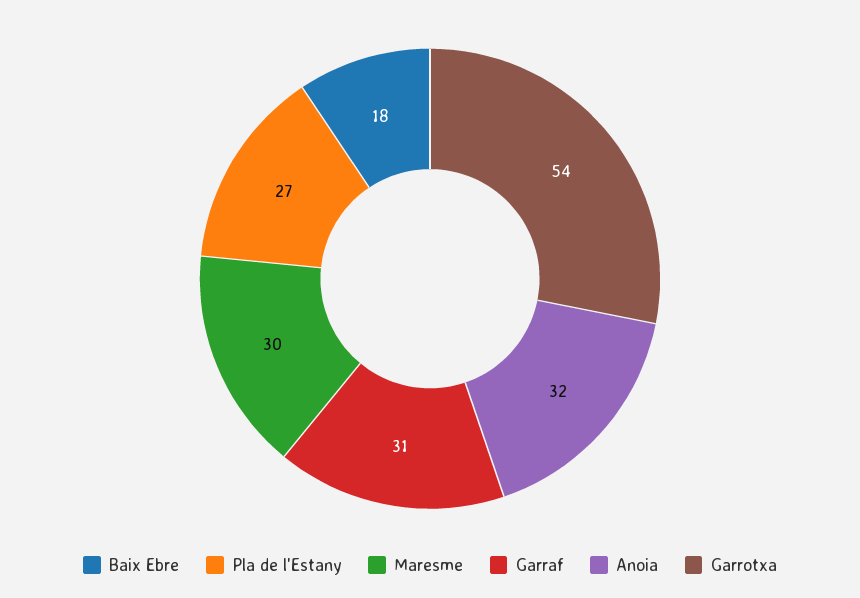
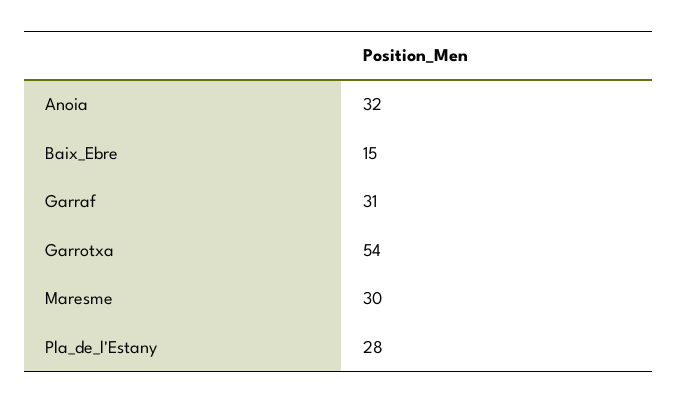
  {
-   "Baix Ebre": 18,
+   "Baix Ebre": 15,
-   "Pla de l'Estany": 27,
+   "Pla de l'Estany": 28,
    "Maresme": 30,
    "Garraf": 31,
    "Anoia": 32,
    "Garrotxa": 54
  }

